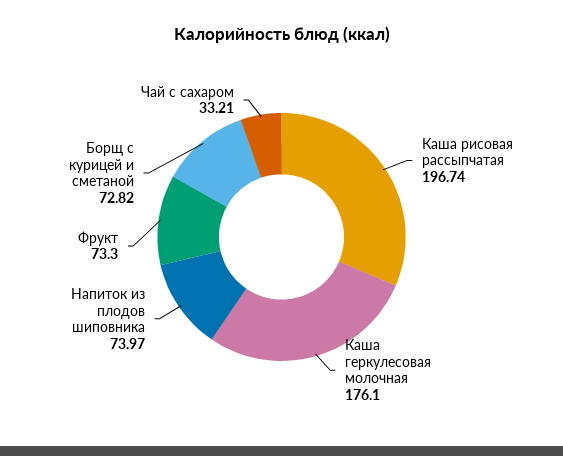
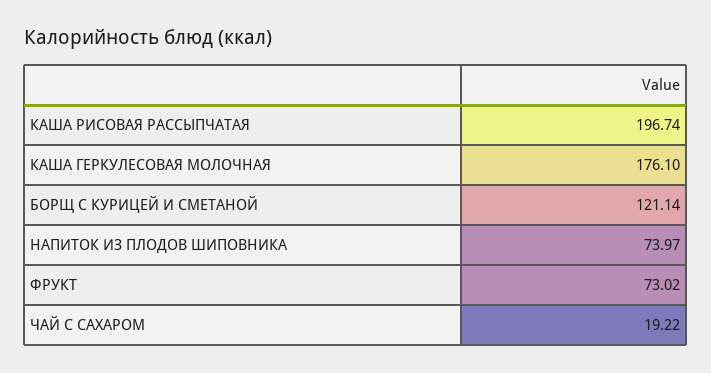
  {
    "Каша рисовая рассыпчатая": 196.74,
    "Каша геркулесовая молочная": 176.1,
    "Напиток из плодов шиповника": 73.97,
-   "Фрукт": 73.3,
+   "Фрукт": 73.02,
-   "Борщ с курицей и сметаной": 72.82,
+   "Борщ с курицей и сметаной": 121.14,
-   "Чай с сахаром": 33.21
+   "Чай с сахаром": 19.22
  }

